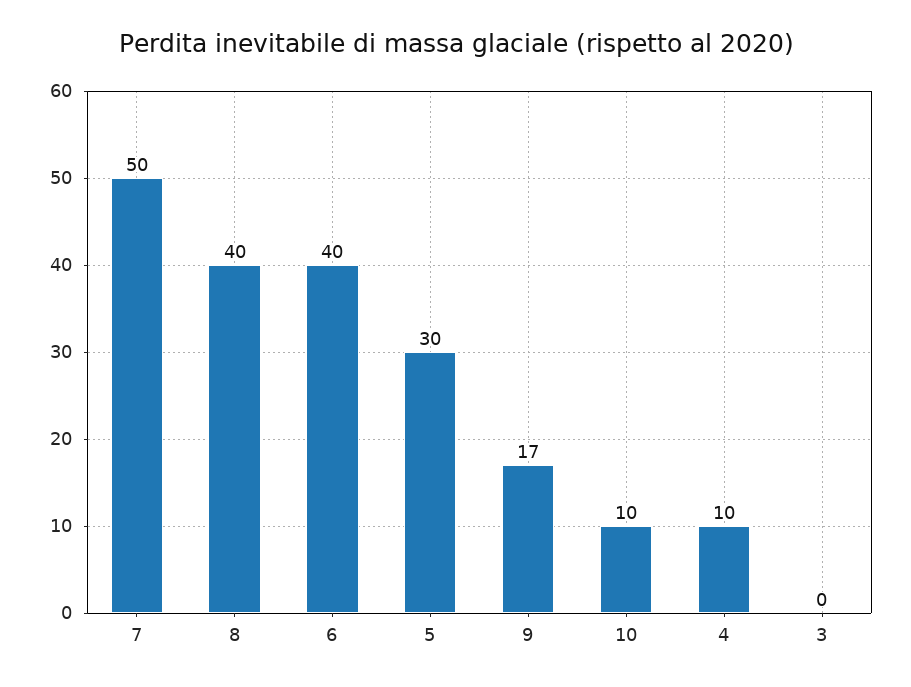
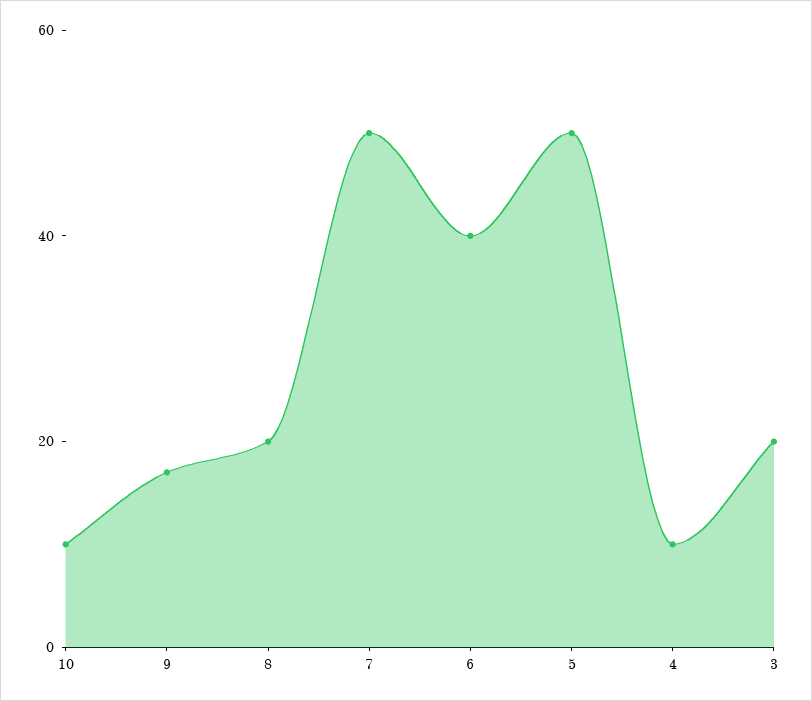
  {
    "7": 50,
-   "8": 40,
+   "8": 20,
    "6": 40,
-   "5": 30,
+   "5": 50,
    "9": 17,
    "10": 10,
    "4": 10,
-   "3": 0
+   "3": 20
  }

